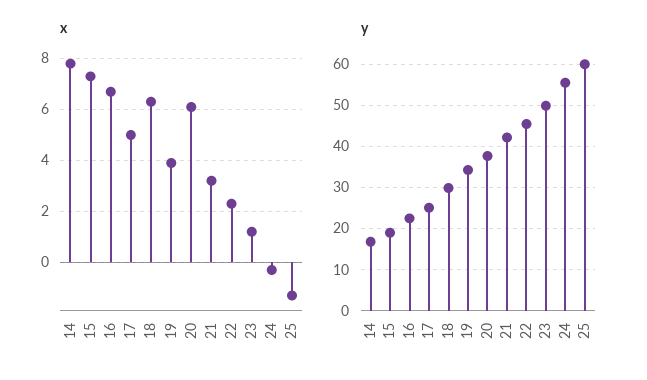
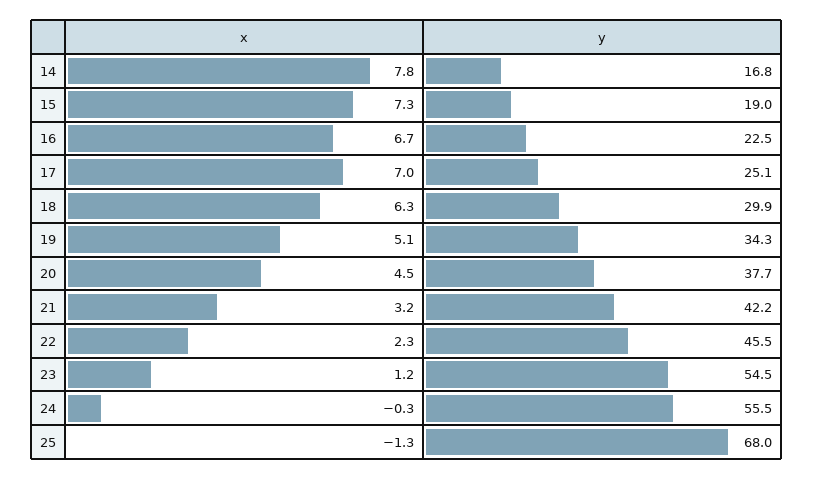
  {
    "x": {
      "14": 7.8,
      "15": 7.3,
      "16": 6.7,
-     "17": 5,
+     "17": 7,
      "18": 6.3,
-     "19": 4,
+     "19": 5.1,
-     "20": 6,
+     "20": 4.5,
      "21": 3.2,
      "22": 2.3,
      "23": 1.2,
      "24": -0.3,
      "25": -1.3
    },
    "y": {
      "14": 16.8,
      "15": 19,
      "16": 22.5,
      "17": 25.1,
      "18": 29.9,
      "19": 34.3,
      "20": 37.7,
      "21": 42.2,
      "22": 45.5,
-     "23": 50,
+     "23": 54.5,
      "24": 55.5,
-     "25": 60
+     "25": 68
    }
  }

